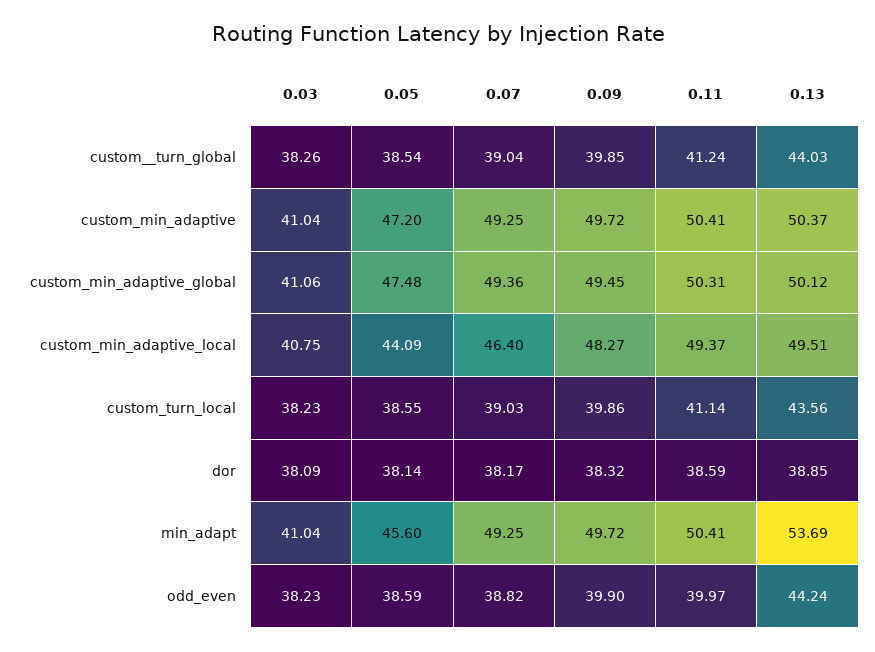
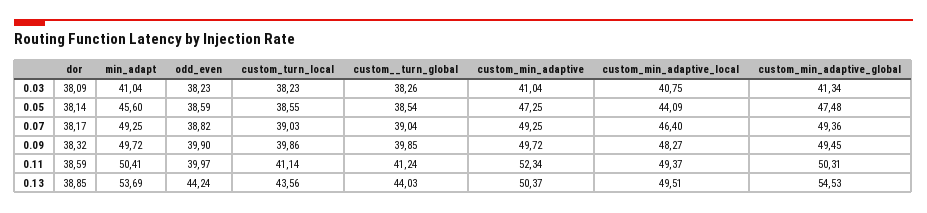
  {
    "0.03": {
      "custom__turn_global": 38.26,
      "custom_min_adaptive": 41.04,
-     "custom_min_adaptive_global": 41.06,
+     "custom_min_adaptive_global": 41.34,
      "custom_min_adaptive_local": 40.75,
      "custom_turn_local": 38.23,
      "dor": 38.09,
      "min_adapt": 41.04,
      "odd_even": 38.23
    },
    "0.05": {
      "custom__turn_global": 38.54,
-     "custom_min_adaptive": 47.2,
+     "custom_min_adaptive": 47.25,
      "custom_min_adaptive_global": 47.48,
      "custom_min_adaptive_local": 44.09,
      "custom_turn_local": 38.55,
      "dor": 38.14,
      "min_adapt": 45.6,
      "odd_even": 38.59
    },
    "0.07": {
      "custom__turn_global": 39.04,
      "custom_min_adaptive": 49.25,
      "custom_min_adaptive_global": 49.36,
      "custom_min_adaptive_local": 46.4,
      "custom_turn_local": 39.03,
      "dor": 38.17,
      "min_adapt": 49.25,
      "odd_even": 38.82
    },
    "0.09": {
      "custom__turn_global": 39.85,
      "custom_min_adaptive": 49.72,
      "custom_min_adaptive_global": 49.45,
      "custom_min_adaptive_local": 48.27,
      "custom_turn_local": 39.86,
      "dor": 38.32,
      "min_adapt": 49.72,
      "odd_even": 39.9
    },
    "0.11": {
      "custom__turn_global": 41.24,
-     "custom_min_adaptive": 50.41,
+     "custom_min_adaptive": 52.34,
      "custom_min_adaptive_global": 50.31,
      "custom_min_adaptive_local": 49.37,
      "custom_turn_local": 41.14,
      "dor": 38.59,
      "min_adapt": 50.41,
      "odd_even": 39.97
    },
    "0.13": {
      "custom__turn_global": 44.03,
      "custom_min_adaptive": 50.37,
-     "custom_min_adaptive_global": 50.12,
+     "custom_min_adaptive_global": 54.53,
      "custom_min_adaptive_local": 49.51,
      "custom_turn_local": 43.56,
      "dor": 38.85,
      "min_adapt": 53.69,
      "odd_even": 44.24
    }
  }

